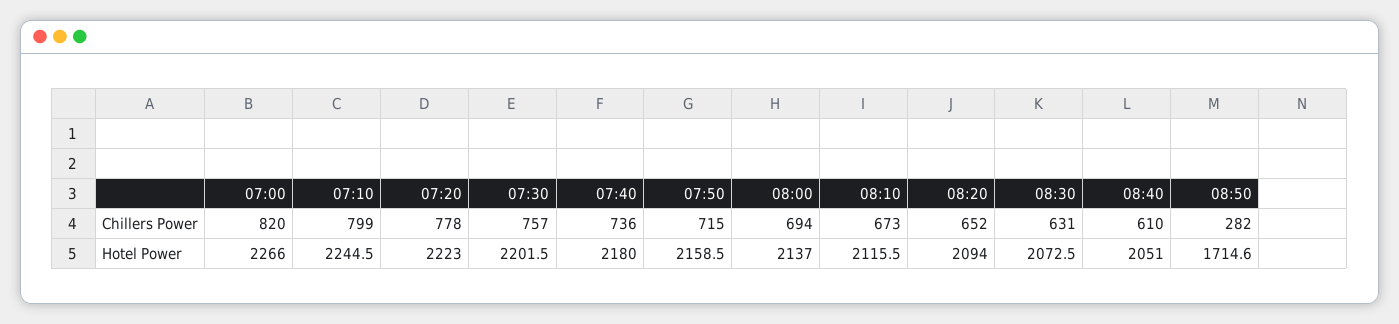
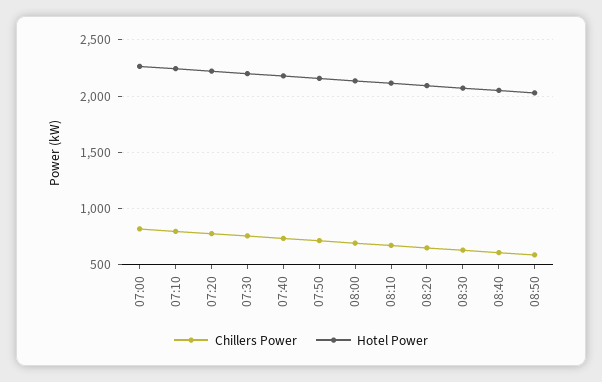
  {
    "Chillers Power": {
      "07:00": 820,
      "07:10": 799,
      "07:20": 778,
      "07:30": 757,
      "07:40": 736,
      "07:50": 715,
      "08:00": 694,
      "08:10": 673,
      "08:20": 652,
      "08:30": 631,
      "08:40": 610,
-     "08:50": 282
+     "08:50": 600
    },
    "Hotel Power": {
      "07:00": 2266,
      "07:10": 2244.5,
      "07:20": 2223,
      "07:30": 2201.5,
      "07:40": 2180,
      "07:50": 2158.5,
      "08:00": 2137,
      "08:10": 2115.5,
      "08:20": 2094,
      "08:30": 2072.5,
      "08:40": 2051,
-     "08:50": 1714.6
+     "08:50": 2000
    }
  }

